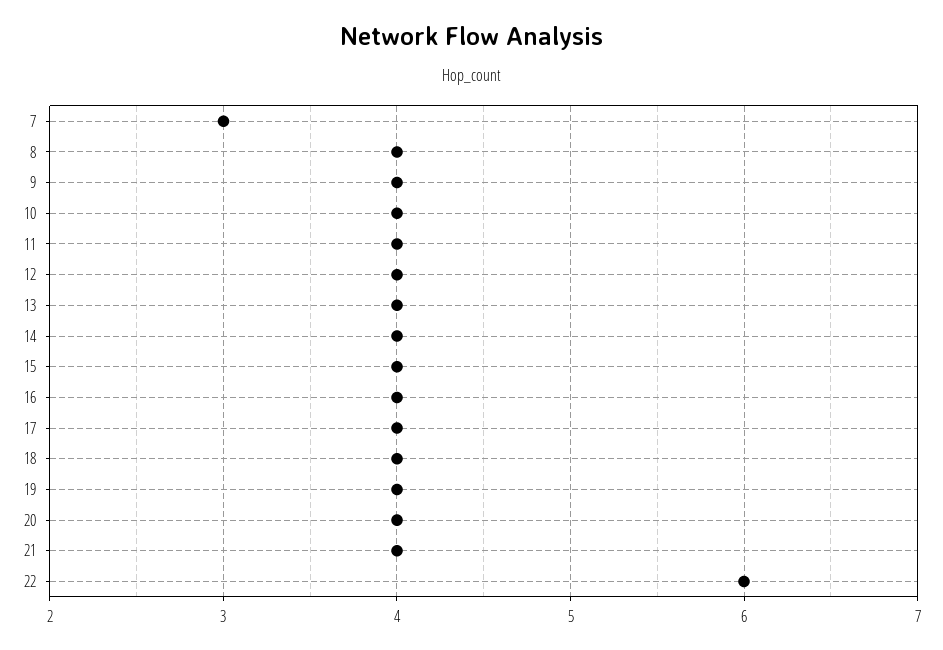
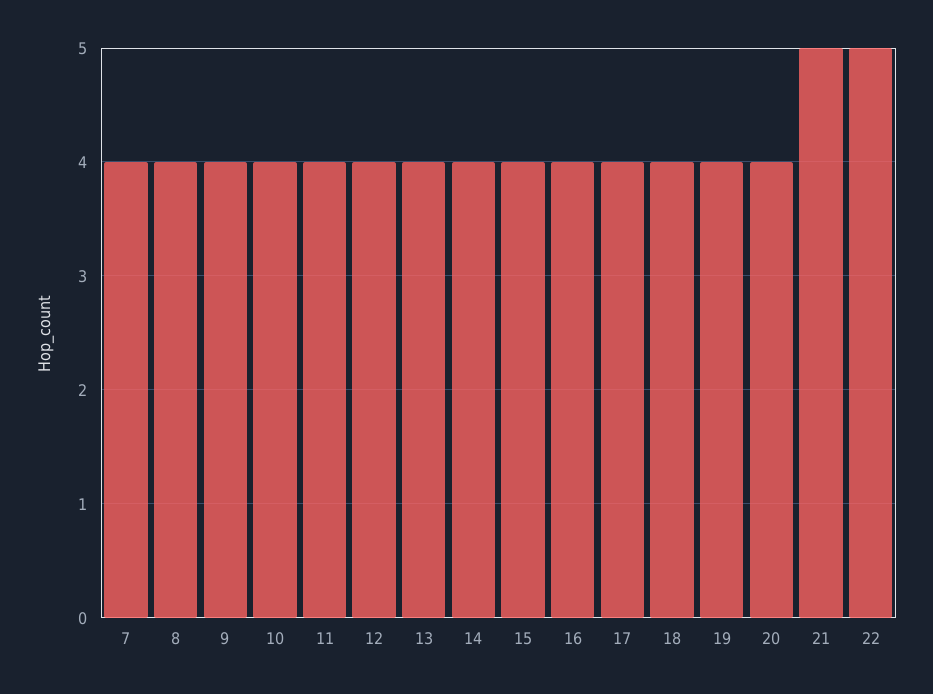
  {
-   "7": 3,
+   "7": 4,
    "8": 4,
    "9": 4,
    "10": 4,
    "11": 4,
    "12": 4,
    "13": 4,
    "14": 4,
    "15": 4,
    "16": 4,
    "17": 4,
    "18": 4,
    "19": 4,
    "20": 4,
-   "21": 4,
+   "21": 5,
-   "22": 6
+   "22": 5
  }

